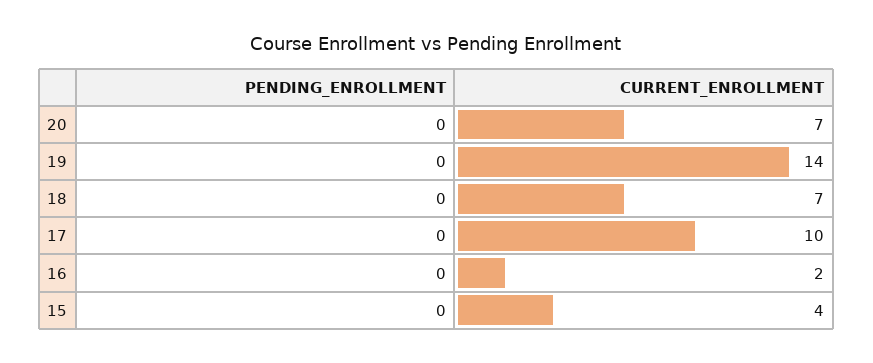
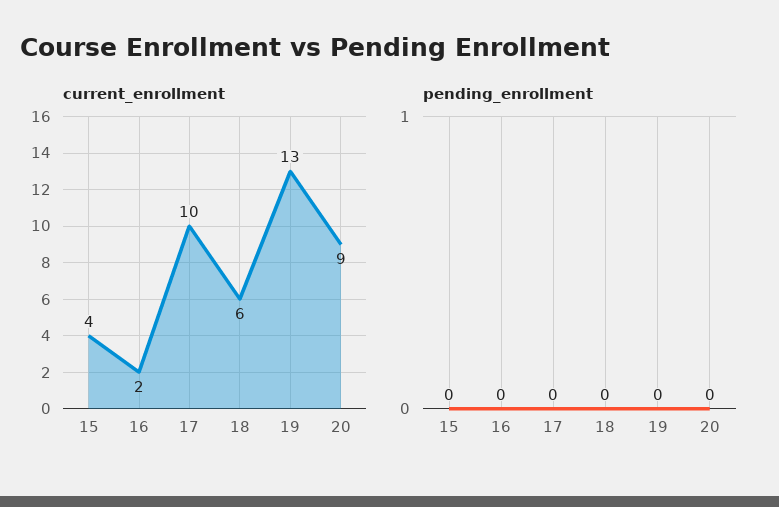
  {
    "PENDING_ENROLLMENT": {
      "20": 0,
      "19": 0,
      "18": 0,
      "17": 0,
      "16": 0,
      "15": 0
    },
    "CURRENT_ENROLLMENT": {
-     "20": 7,
+     "20": 9,
-     "19": 14,
+     "19": 13,
-     "18": 7,
+     "18": 6,
      "17": 10,
      "16": 2,
      "15": 4
    }
  }

